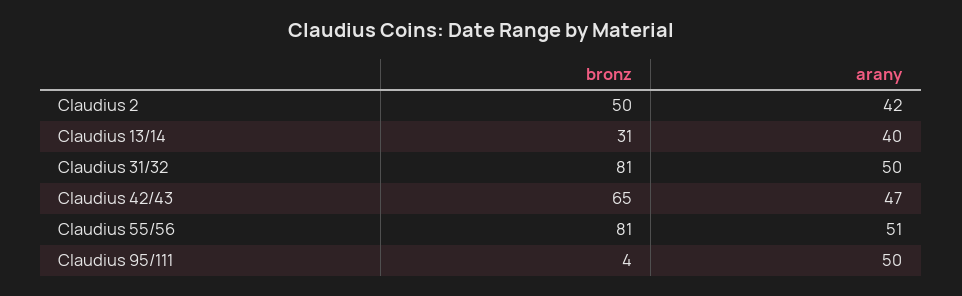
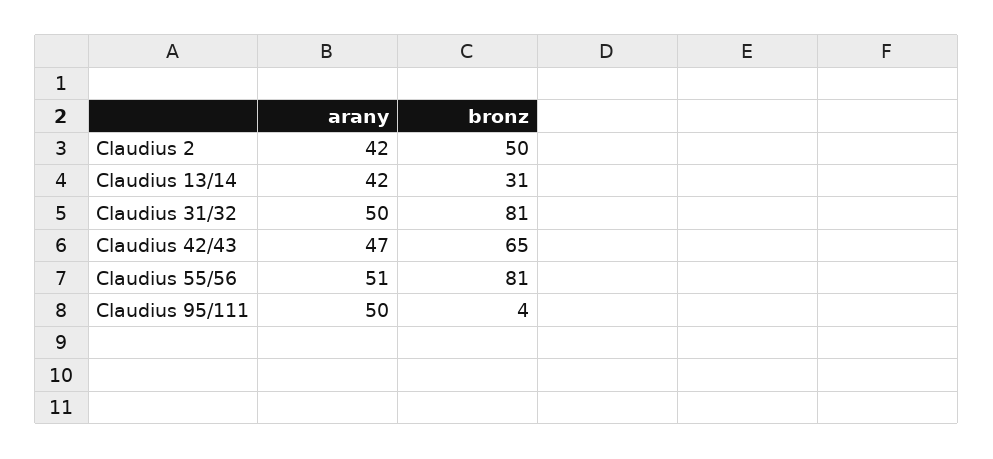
  {
    "bronz": {
      "Claudius 2": 50,
      "Claudius 13/14": 31,
      "Claudius 31/32": 81,
      "Claudius 42/43": 65,
      "Claudius 55/56": 81,
      "Claudius 95/111": 4
    },
    "arany": {
      "Claudius 2": 42,
-     "Claudius 13/14": 40,
+     "Claudius 13/14": 42,
      "Claudius 31/32": 50,
      "Claudius 42/43": 47,
      "Claudius 55/56": 51,
      "Claudius 95/111": 50
    }
  }

